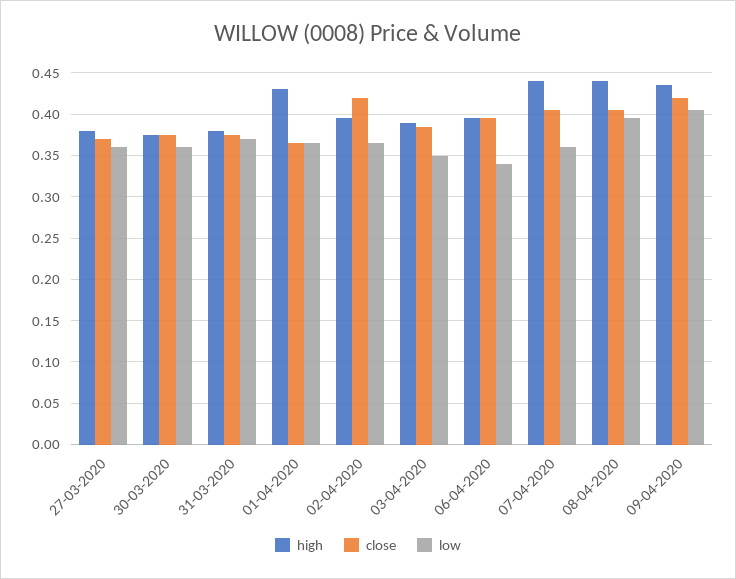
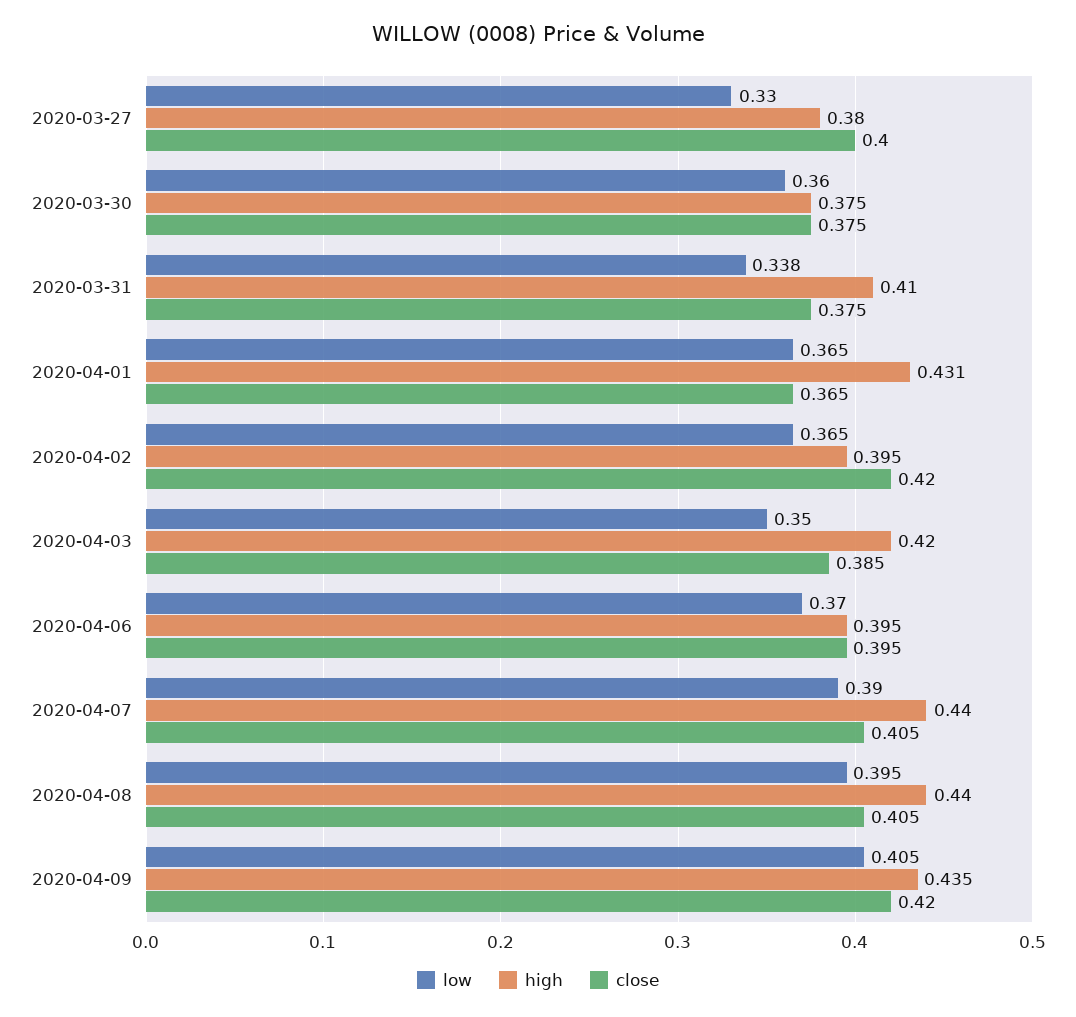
  {
    "high": {
      "27-03-2020": 0.38,
      "30-03-2020": 0.375,
-     "31-03-2020": 0.38,
+     "31-03-2020": 0.41,
      "01-04-2020": 0.431,
      "02-04-2020": 0.395,
-     "03-04-2020": 0.39,
+     "03-04-2020": 0.42,
      "06-04-2020": 0.395,
      "07-04-2020": 0.44,
      "08-04-2020": 0.44,
      "09-04-2020": 0.435
    },
    "close": {
-     "27-03-2020": 0.37,
+     "27-03-2020": 0.4,
      "30-03-2020": 0.375,
      "31-03-2020": 0.375,
      "01-04-2020": 0.365,
      "02-04-2020": 0.42,
      "03-04-2020": 0.385,
      "06-04-2020": 0.395,
      "07-04-2020": 0.405,
      "08-04-2020": 0.405,
      "09-04-2020": 0.42
    },
    "low": {
-     "27-03-2020": 0.36,
+     "27-03-2020": 0.33,
      "30-03-2020": 0.36,
-     "31-03-2020": 0.37,
+     "31-03-2020": 0.338,
      "01-04-2020": 0.365,
      "02-04-2020": 0.365,
      "03-04-2020": 0.35,
-     "06-04-2020": 0.34,
+     "06-04-2020": 0.37,
-     "07-04-2020": 0.36,
+     "07-04-2020": 0.39,
      "08-04-2020": 0.395,
      "09-04-2020": 0.405
    }
  }

